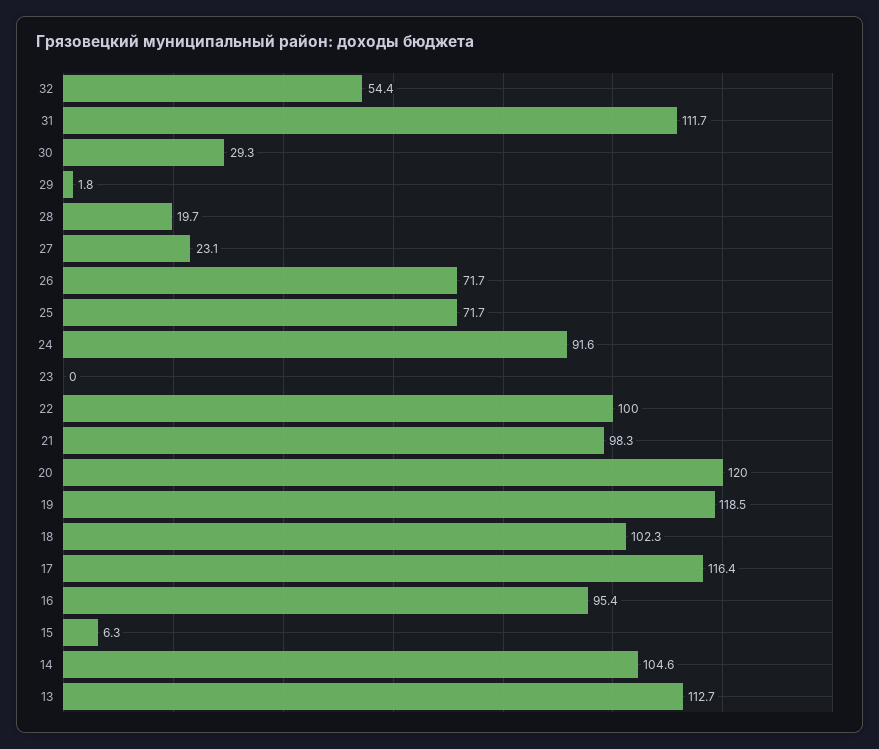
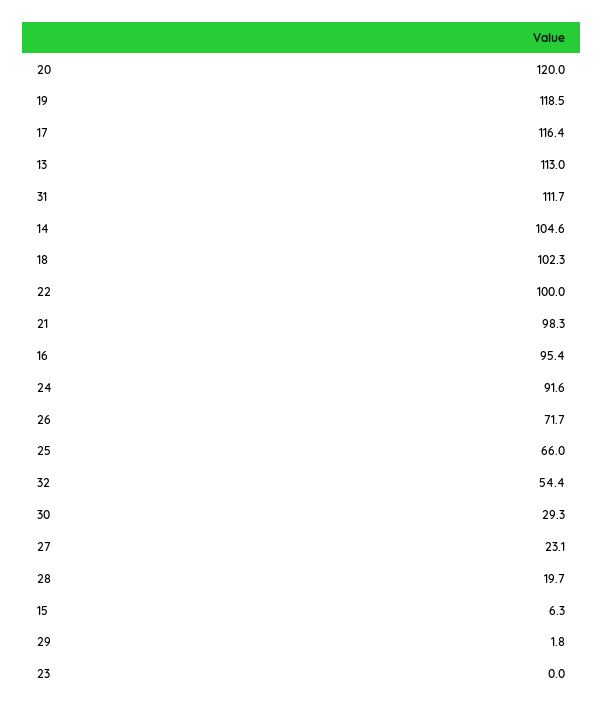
  {
    "32": 54.4,
    "31": 111.7,
    "30": 29.3,
    "29": 1.8,
    "28": 19.7,
    "27": 23.1,
    "26": 71.7,
-   "25": 71.7,
+   "25": 66,
    "24": 91.6,
    "23": 0,
    "22": 100,
    "21": 98.3,
    "20": 120,
    "19": 118.5,
    "18": 102.3,
    "17": 116.4,
    "16": 95.4,
    "15": 6.3,
    "14": 104.6,
-   "13": 112.7
+   "13": 113
  }

